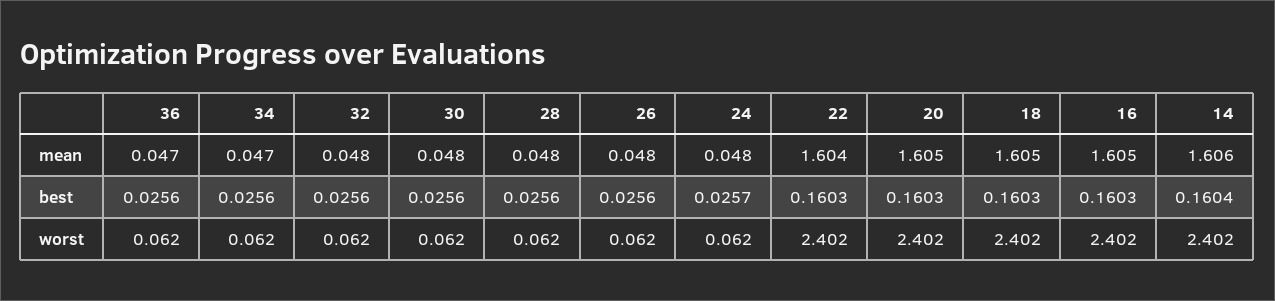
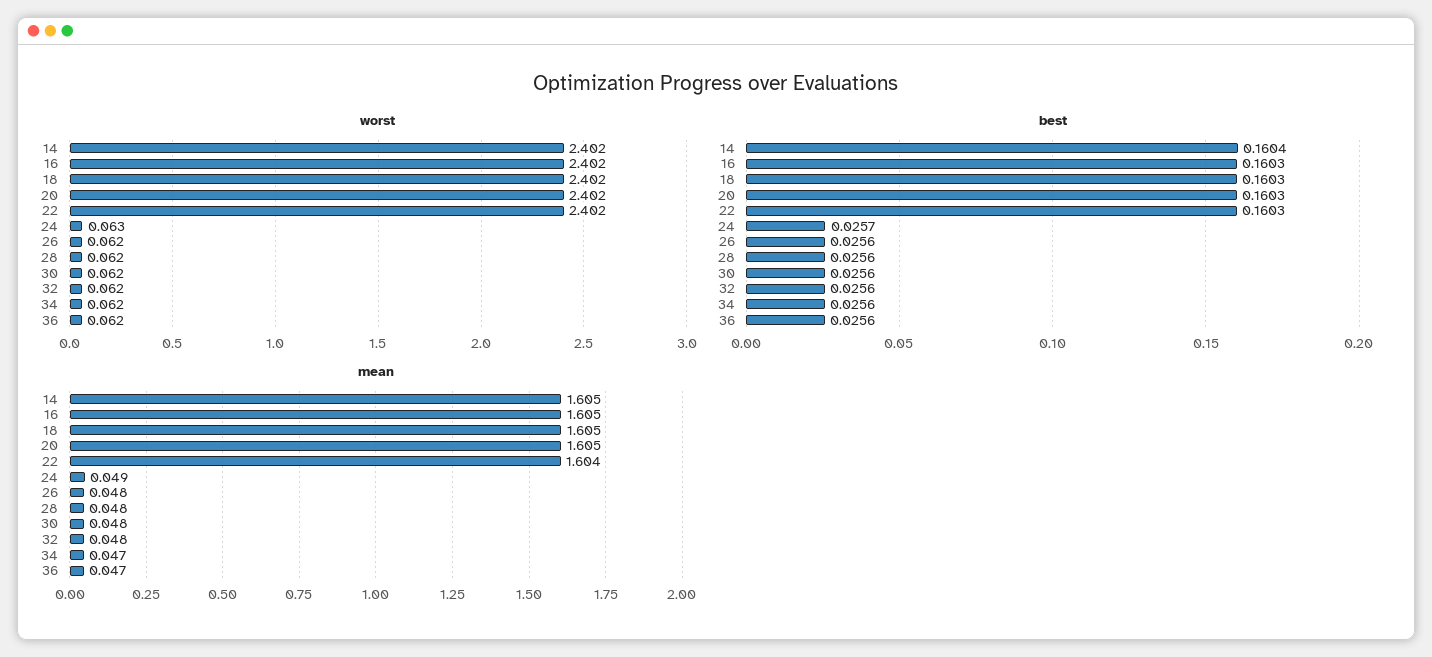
  {
    "mean": {
      "36": 0.047,
      "34": 0.047,
      "32": 0.048,
      "30": 0.048,
      "28": 0.048,
      "26": 0.048,
-     "24": 0.048,
+     "24": 0.049,
      "22": 1.604,
      "20": 1.605,
      "18": 1.605,
      "16": 1.605,
-     "14": 1.606
+     "14": 1.605
    },
    "best": {
      "36": 0.0256,
      "34": 0.0256,
      "32": 0.0256,
      "30": 0.0256,
      "28": 0.0256,
      "26": 0.0256,
      "24": 0.0257,
      "22": 0.1603,
      "20": 0.1603,
      "18": 0.1603,
      "16": 0.1603,
      "14": 0.1604
    },
    "worst": {
      "36": 0.062,
      "34": 0.062,
      "32": 0.062,
      "30": 0.062,
      "28": 0.062,
      "26": 0.062,
-     "24": 0.062,
+     "24": 0.063,
      "22": 2.402,
      "20": 2.402,
      "18": 2.402,
      "16": 2.402,
      "14": 2.402
    }
  }

